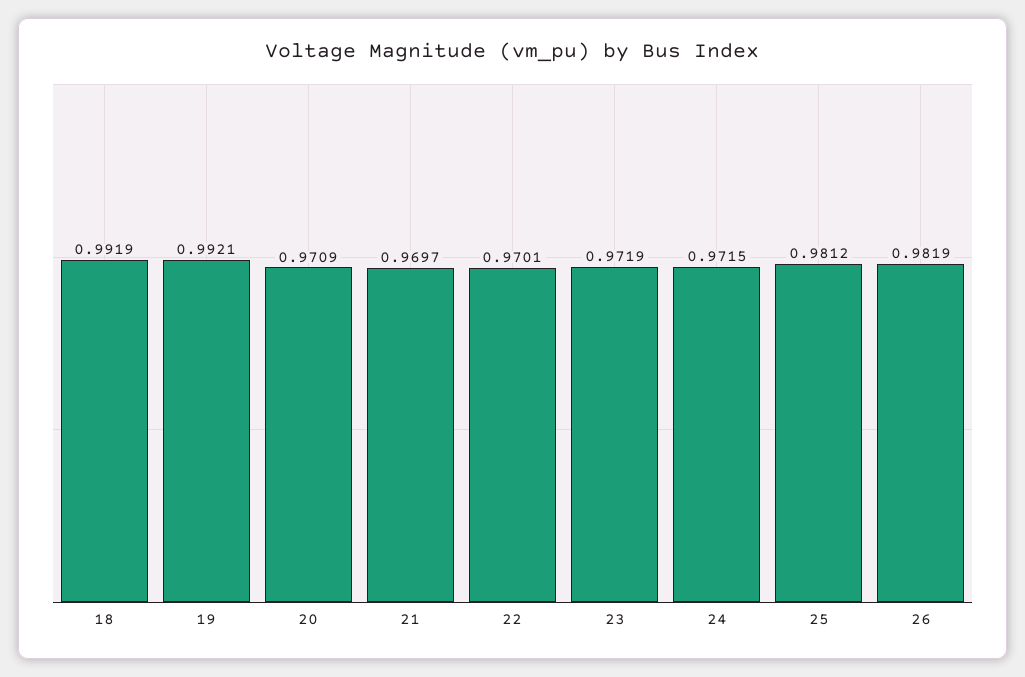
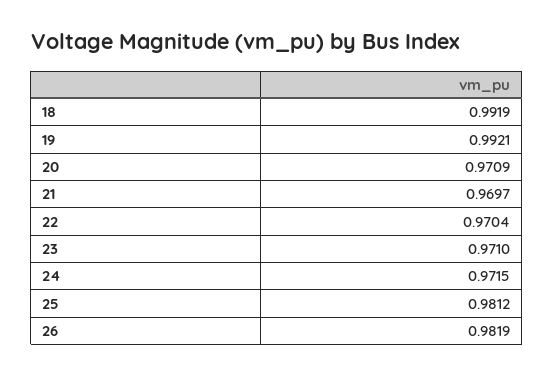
  {
    "18": 0.9919,
    "19": 0.9921,
    "20": 0.9709,
    "21": 0.9697,
-   "22": 0.9701,
+   "22": 0.9704,
-   "23": 0.9719,
+   "23": 0.971,
    "24": 0.9715,
    "25": 0.9812,
    "26": 0.9819
  }

